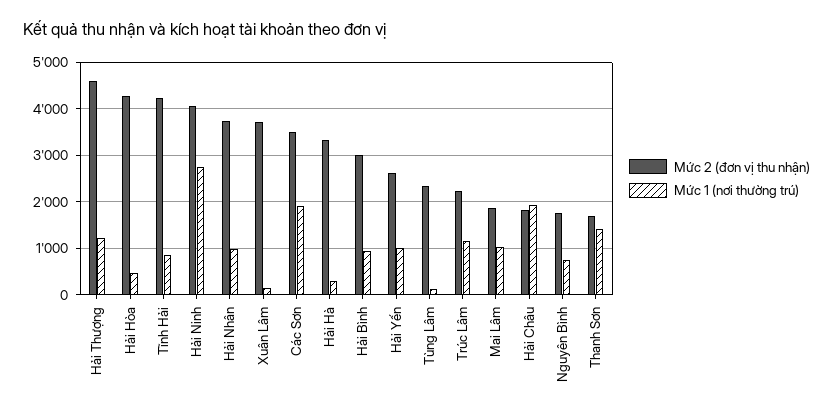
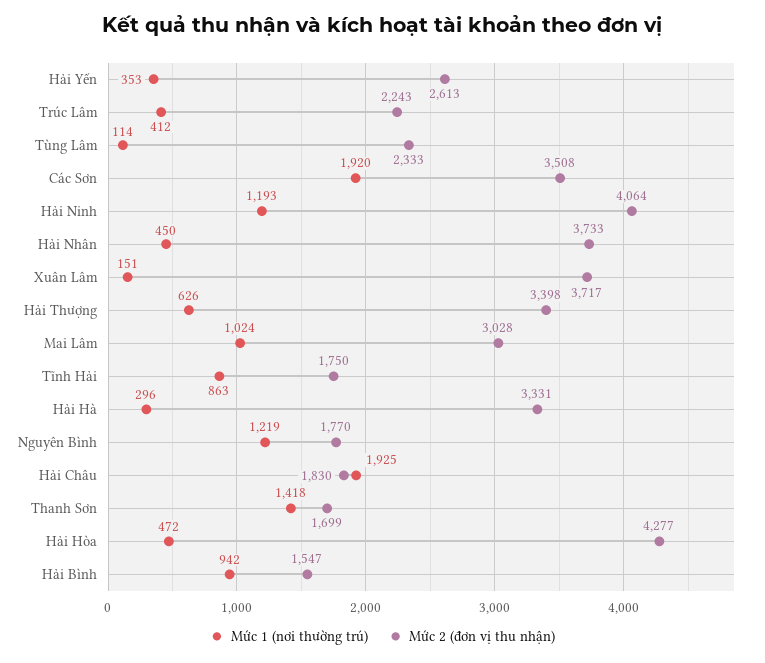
  {
    "Mức 2 (đơn vị thu nhận)": {
-     "Hải Thượng": 4600,
+     "Hải Thượng": 3398,
      "Hải Hòa": 4277,
-     "Tĩnh Hải": 4200,
+     "Tĩnh Hải": 1750,
      "Hải Ninh": 4064,
      "Hải Nhân": 3733,
      "Xuân Lâm": 3717,
      "Các Sơn": 3508,
      "Hải Hà": 3331,
-     "Hải Bình": 3000,
+     "Hải Bình": 1547,
      "Hải Yến": 2613,
      "Tùng Lâm": 2333,
      "Trúc Lâm": 2243,
-     "Mai Lâm": 1800,
+     "Mai Lâm": 3028,
      "Hải Châu": 1830,
      "Nguyên Bình": 1770,
      "Thanh Sơn": 1699
    },
    "Mức 1 (nơi thường trú)": {
-     "Hải Thượng": 1200,
+     "Hải Thượng": 626,
      "Hải Hòa": 472,
      "Tĩnh Hải": 863,
-     "Hải Ninh": 2800,
+     "Hải Ninh": 1193,
-     "Hải Nhân": 1000,
+     "Hải Nhân": 450,
      "Xuân Lâm": 151,
      "Các Sơn": 1920,
      "Hải Hà": 296,
      "Hải Bình": 942,
-     "Hải Yến": 1000,
+     "Hải Yến": 353,
      "Tùng Lâm": 114,
-     "Trúc Lâm": 1200,
+     "Trúc Lâm": 412,
      "Mai Lâm": 1024,
      "Hải Châu": 1925,
-     "Nguyên Bình": 800,
+     "Nguyên Bình": 1219,
      "Thanh Sơn": 1418
    }
  }

